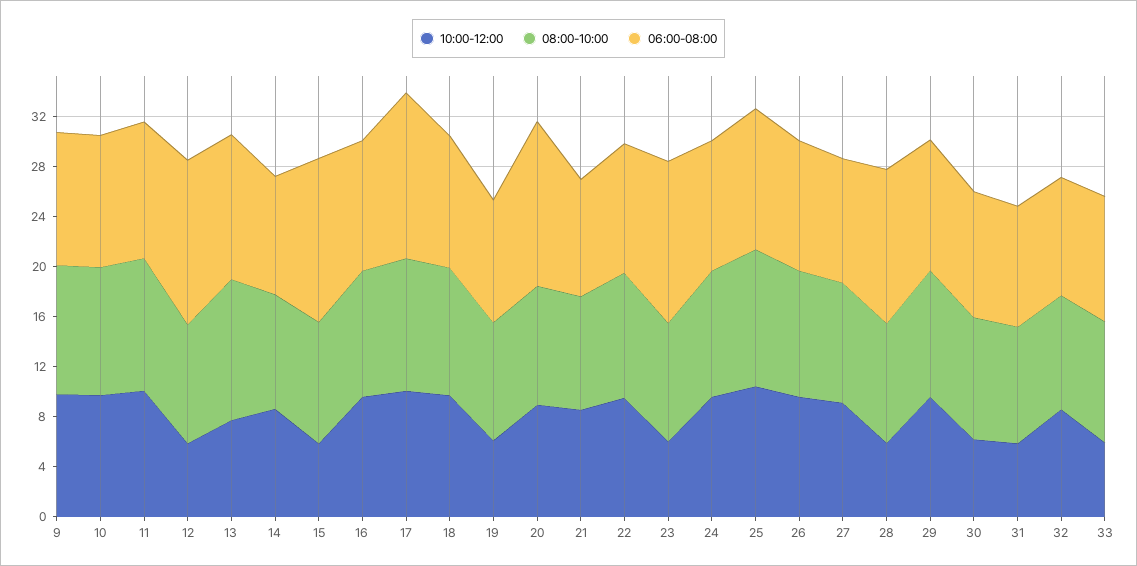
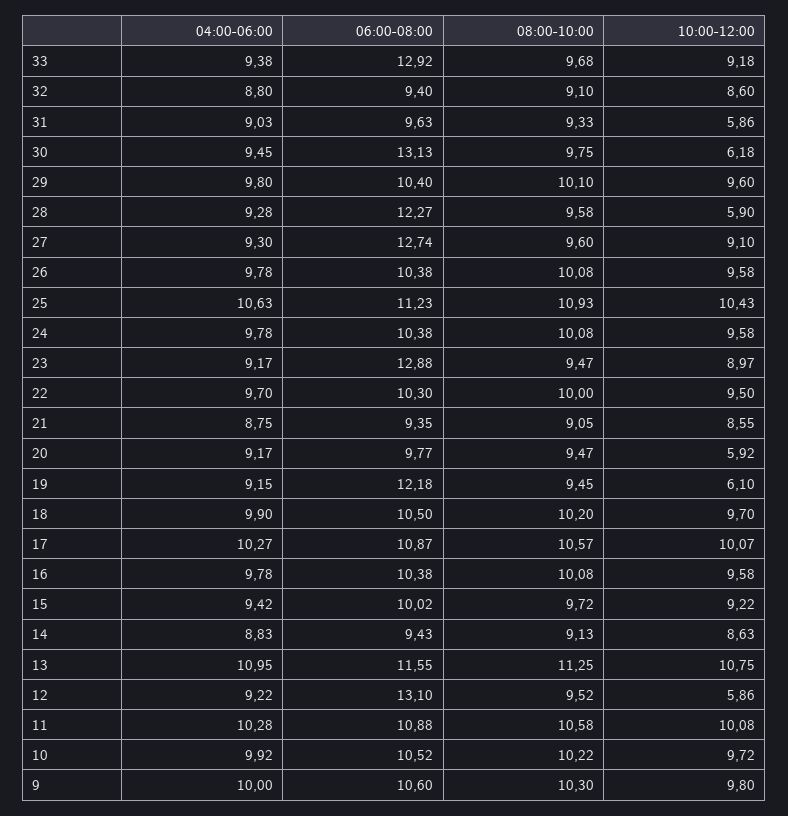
  {
    "10:00-12:00": {
      "9": 9.8,
      "10": 9.72,
      "11": 10.08,
      "12": 5.86,
-     "13": 8,
+     "13": 10.75,
      "14": 8.63,
-     "15": 6,
+     "15": 9.22,
      "16": 9.58,
      "17": 10.07,
      "18": 9.7,
      "19": 6.1,
-     "20": 9,
+     "20": 5.92,
      "21": 8.55,
      "22": 9.5,
-     "23": 6,
+     "23": 8.97,
      "24": 9.58,
      "25": 10.43,
      "26": 9.58,
      "27": 9.1,
      "28": 5.9,
      "29": 9.6,
      "30": 6.18,
      "31": 5.86,
      "32": 8.6,
-     "33": 6
+     "33": 9.18
    },
    "08:00-10:00": {
      "9": 10.3,
      "10": 10.22,
      "11": 10.58,
      "12": 9.52,
      "13": 11.25,
      "14": 9.13,
      "15": 9.72,
      "16": 10.08,
      "17": 10.57,
      "18": 10.2,
      "19": 9.45,
      "20": 9.47,
      "21": 9.05,
      "22": 10,
      "23": 9.47,
      "24": 10.08,
      "25": 10.93,
      "26": 10.08,
      "27": 9.6,
      "28": 9.58,
      "29": 10.1,
      "30": 9.75,
      "31": 9.33,
      "32": 9.1,
      "33": 9.68
    },
    "06:00-08:00": {
      "9": 10.6,
      "10": 10.52,
      "11": 10.88,
      "12": 13.1,
      "13": 11.55,
      "14": 9.43,
-     "15": 13,
+     "15": 10.02,
      "16": 10.38,
-     "17": 13,
+     "17": 10.87,
      "18": 10.5,
-     "19": 10,
+     "19": 12.18,
-     "20": 13,
+     "20": 9.77,
      "21": 9.35,
      "22": 10.3,
      "23": 12.88,
      "24": 10.38,
      "25": 11.23,
      "26": 10.38,
-     "27": 10,
+     "27": 12.74,
      "28": 12.27,
      "29": 10.4,
-     "30": 10,
+     "30": 13.13,
      "31": 9.63,
      "32": 9.4,
-     "33": 10
+     "33": 12.92
-   }
+   },
+   "04:00-06:00": {
+     "33": 9.38,
+     "32": 8.8,
+     "31": 9.03,
+     "30": 9.45,
+     "29": 9.8,
+     "28": 9.28,
+     "27": 9.3,
+     "26": 9.78,
+     "25": 10.63,
+     "24": 9.78,
+     "23": 9.17,
+     "22": 9.7,
+     "21": 8.75,
+     "20": 9.17,
+     "19": 9.15,
+     "18": 9.9,
+     "17": 10.27,
+     "16": 9.78,
+     "15": 9.42,
+     "14": 8.83,
+     "13": 10.95,
+     "12": 9.22,
+     "11": 10.28,
+     "10": 9.92,
+     "9": 10
+   }
  }

